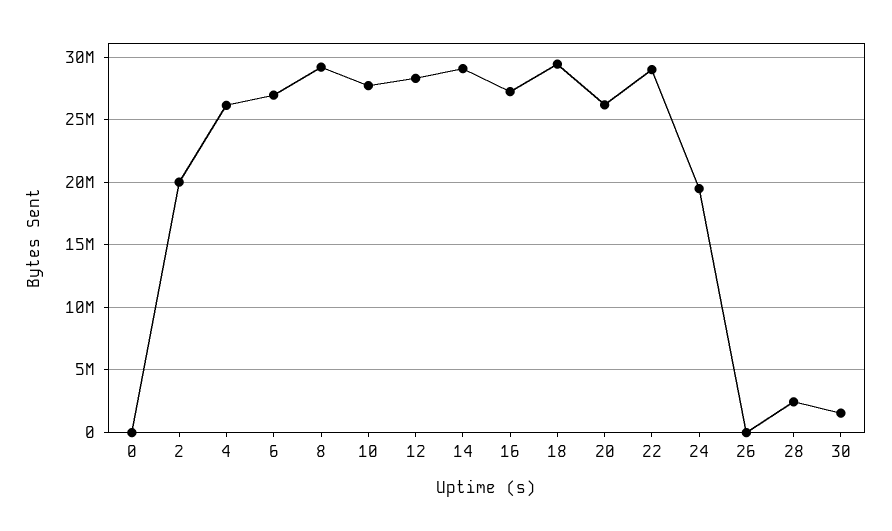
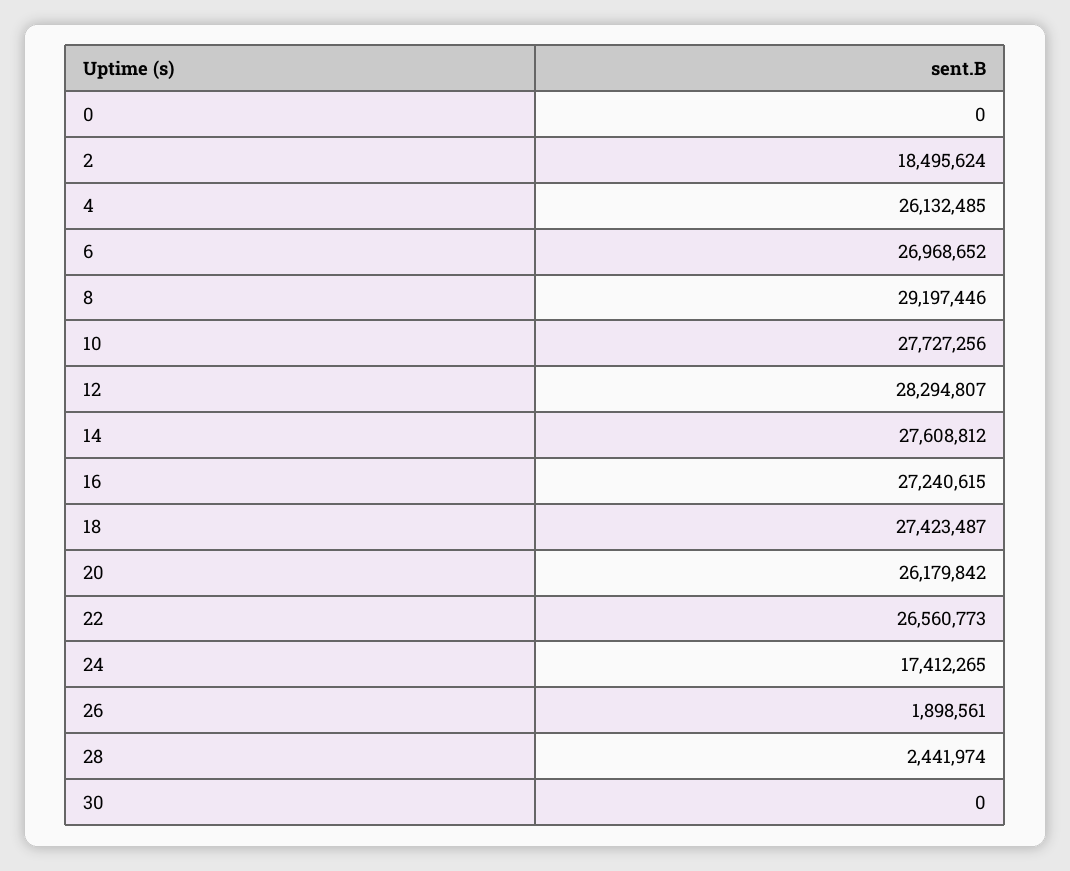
  {
    "0": 0,
-   "2": 20000000,
+   "2": 18495624,
    "4": 26132485,
    "6": 26968652,
    "8": 29197446,
    "10": 27727256,
    "12": 28294807,
-   "14": 29000000,
+   "14": 27608812,
    "16": 27240615,
-   "18": 29500000,
+   "18": 27423487,
    "20": 26179842,
-   "22": 29000000,
+   "22": 26560773,
-   "24": 19500000,
+   "24": 17412265,
-   "26": 0,
+   "26": 1898561,
    "28": 2441974,
-   "30": 1500000
+   "30": 0
  }

